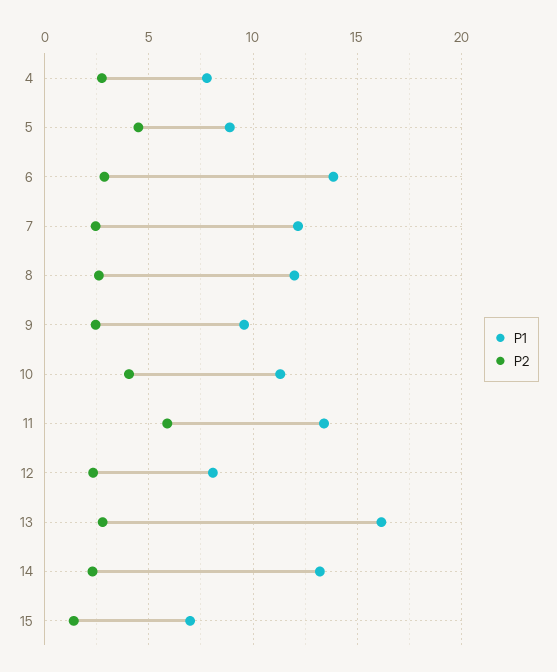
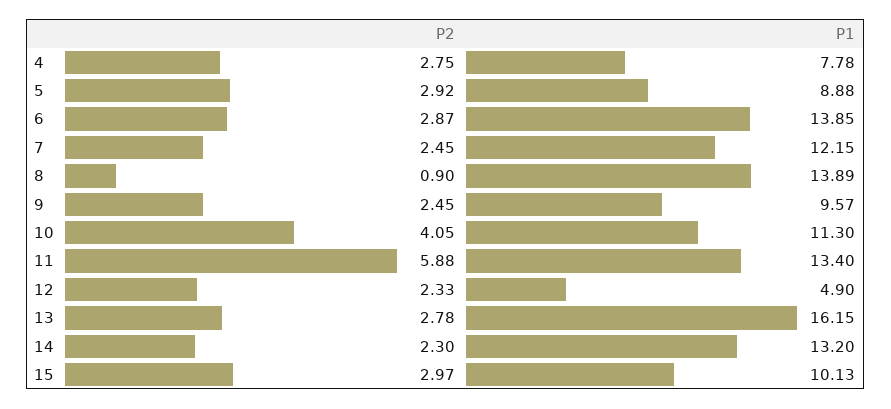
  {
    "P1": {
      "4": 7.78,
      "5": 8.88,
      "6": 13.85,
      "7": 12.15,
-     "8": 12,
+     "8": 13.89,
      "9": 9.57,
      "10": 11.3,
      "11": 13.4,
-     "12": 8,
+     "12": 4.9,
      "13": 16.15,
      "14": 13.2,
-     "15": 7
+     "15": 10.13
    },
    "P2": {
      "4": 2.75,
-     "5": 4.5,
+     "5": 2.92,
      "6": 2.87,
      "7": 2.45,
-     "8": 2.5,
+     "8": 0.9,
      "9": 2.45,
      "10": 4.05,
      "11": 5.88,
      "12": 2.33,
      "13": 2.78,
      "14": 2.3,
-     "15": 1.5
+     "15": 2.97
    }
  }

